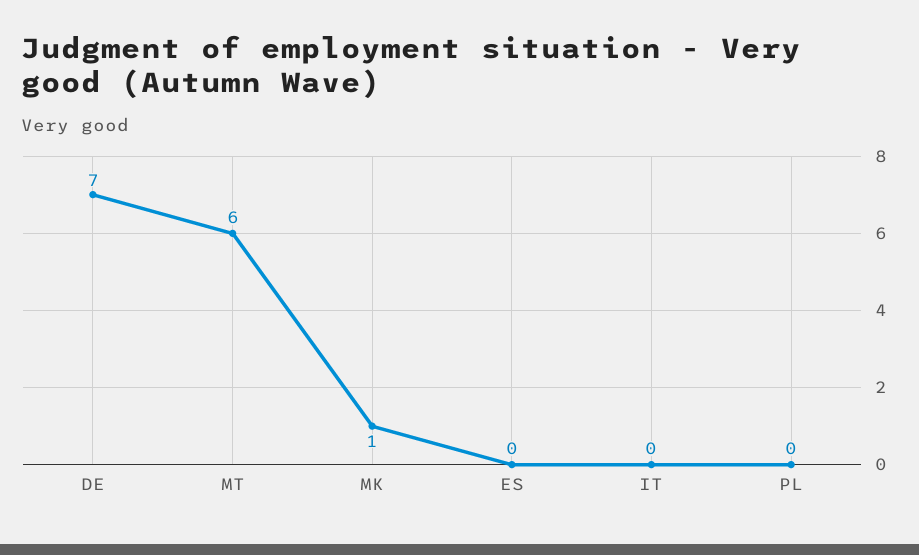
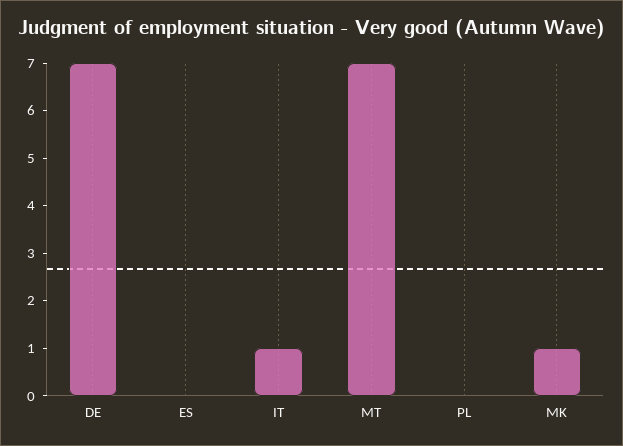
  {
    "DE": 7,
-   "MT": 6,
+   "MT": 7,
    "MK": 1,
    "ES": 0,
-   "IT": 0,
+   "IT": 1,
    "PL": 0
  }

